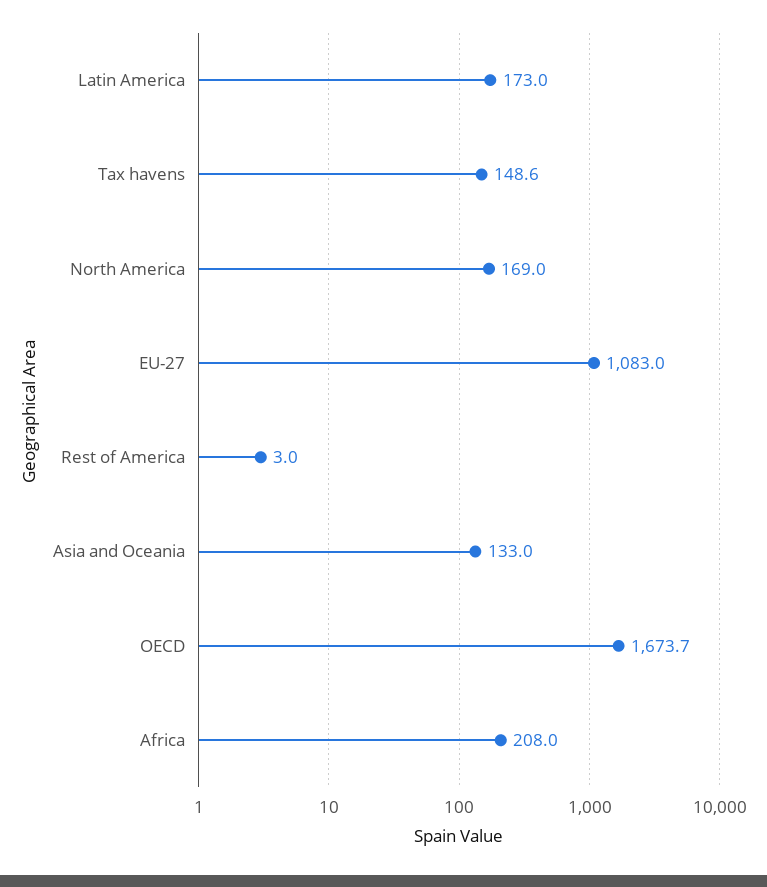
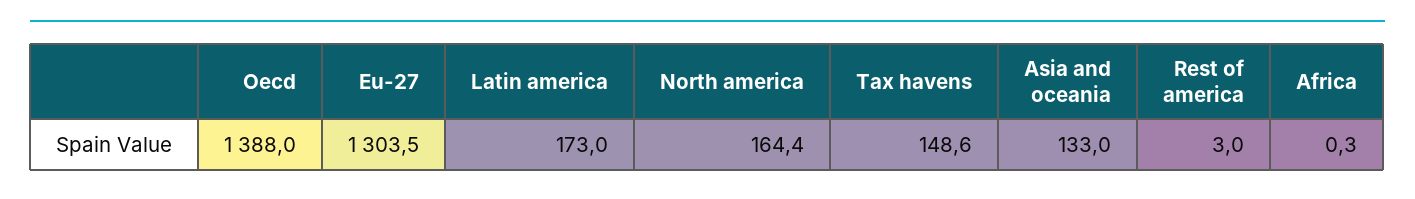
  {
    "Latin America": 173,
    "Tax havens": 148.6,
-   "North America": 169,
+   "North America": 164.4,
-   "EU-27": 1083,
+   "EU-27": 1303.5,
    "Rest of America": 3,
    "Asia and Oceania": 133,
-   "OECD": 1673.7,
+   "OECD": 1388,
-   "Africa": 208
+   "Africa": 0.3
  }

